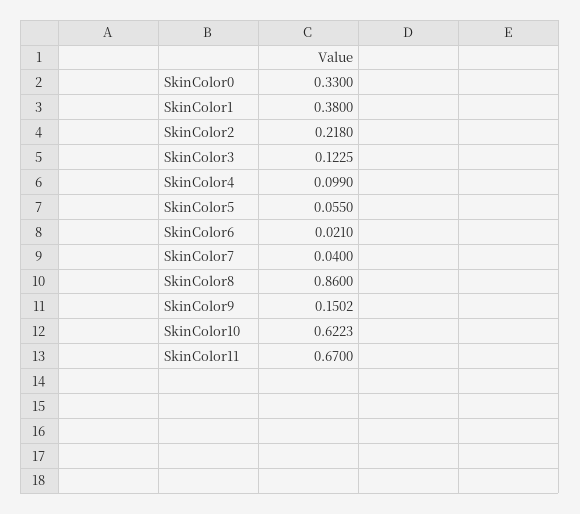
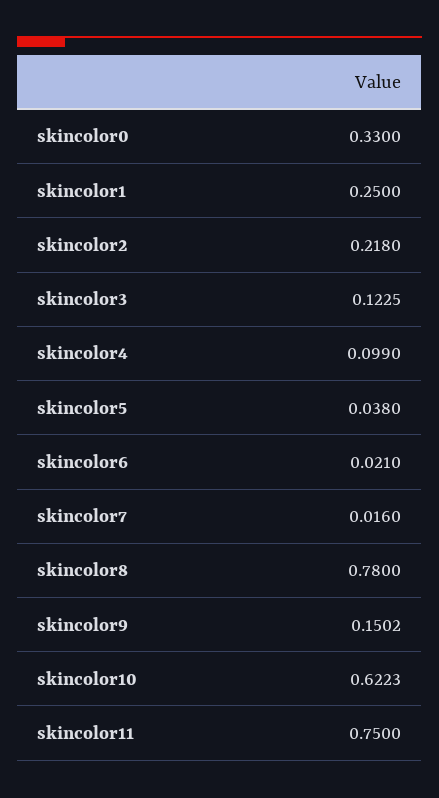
  {
    "SkinColor0": 0.33,
-   "SkinColor1": 0.38,
+   "SkinColor1": 0.25,
    "SkinColor2": 0.218,
    "SkinColor3": 0.1225,
    "SkinColor4": 0.099,
-   "SkinColor5": 0.055,
+   "SkinColor5": 0.038,
    "SkinColor6": 0.021,
-   "SkinColor7": 0.04,
+   "SkinColor7": 0.016,
-   "SkinColor8": 0.86,
+   "SkinColor8": 0.78,
    "SkinColor9": 0.1502,
    "SkinColor10": 0.6223,
-   "SkinColor11": 0.67
+   "SkinColor11": 0.75
  }

